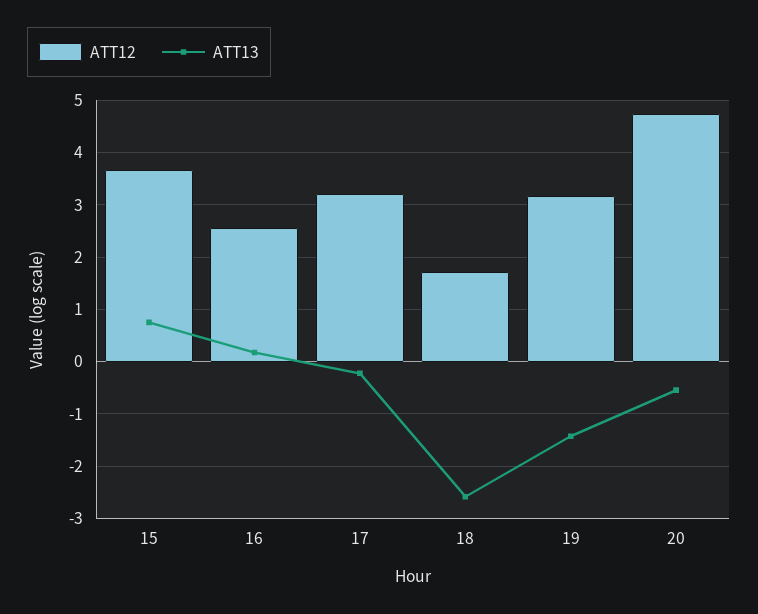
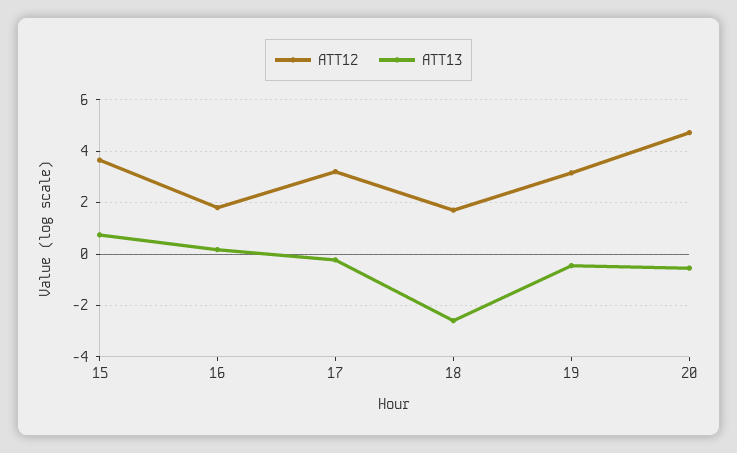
  {
    "ATT12": {
      "15": 3.6,
-     "16": 2.6,
+     "16": 1.75,
      "17": 3.2,
      "18": 1.8,
      "19": 3.2,
      "20": 4.8
    },
    "ATT13": {
      "15": 0.8,
      "16": 0.2,
      "17": -0.2,
      "18": -2.6,
-     "19": -1.4,
+     "19": -0.5,
      "20": -0.6
    }
  }

